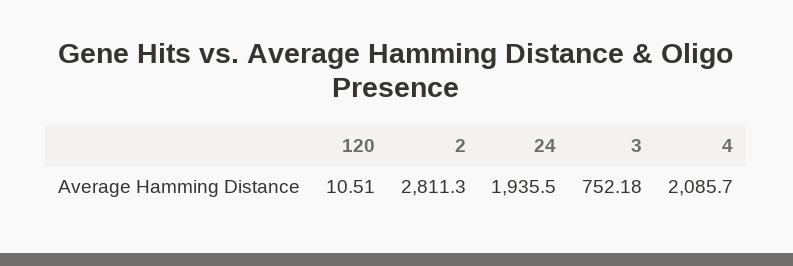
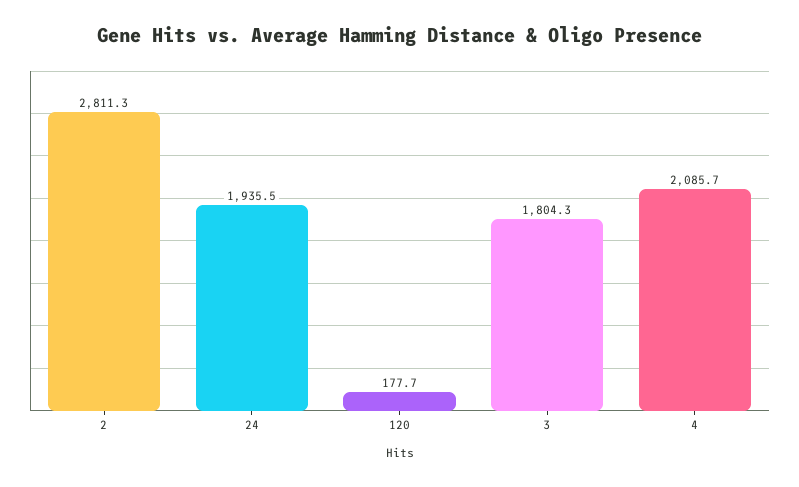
  {
-   "120": 10.51,
+   "120": 177.7,
    "2": 2811.3,
    "24": 1935.5,
-   "3": 752.18,
+   "3": 1804.3,
    "4": 2085.7
  }

